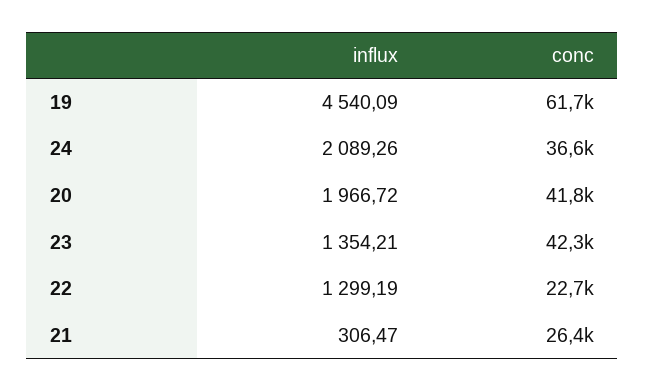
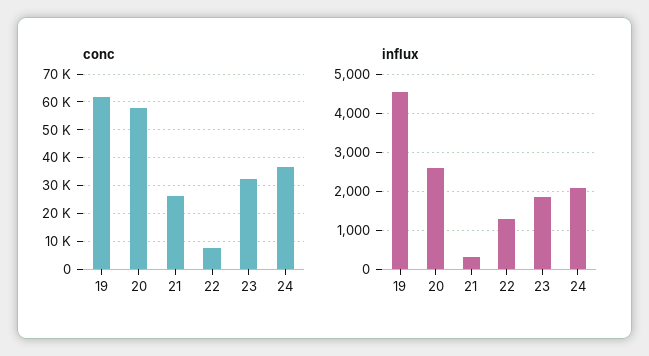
  {
    "influx": {
      "19": 4540.09,
      "24": 2089.26,
-     "20": 1966.72,
+     "20": 2600,
-     "23": 1354.21,
+     "23": 1800,
      "22": 1299.19,
      "21": 306.47
    },
    "conc": {
      "19": 61700,
      "24": 36600,
-     "20": 41800,
+     "20": 57500,
-     "23": 42300,
+     "23": 32500,
-     "22": 22700,
+     "22": 7500,
      "21": 26400
    }
  }

